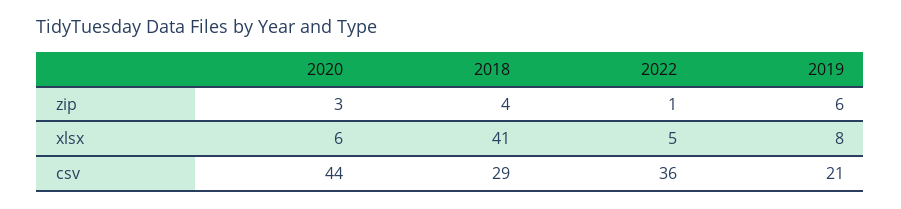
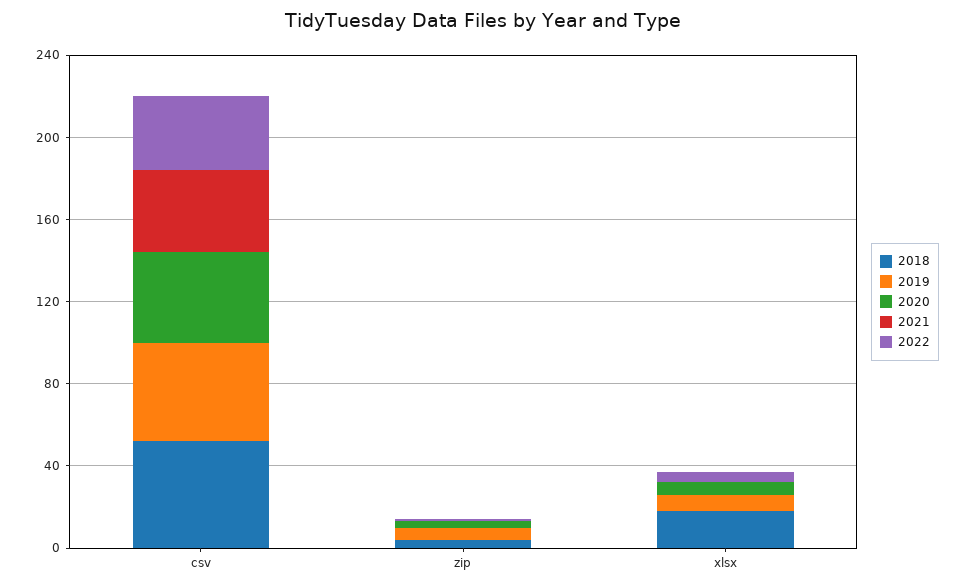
  {
    "2020": {
      "zip": 3,
      "xlsx": 6,
      "csv": 44
    },
    "2018": {
      "zip": 4,
-     "xlsx": 41,
+     "xlsx": 20,
-     "csv": 29
+     "csv": 50
    },
    "2022": {
      "zip": 1,
      "xlsx": 5,
      "csv": 36
    },
    "2019": {
      "zip": 6,
      "xlsx": 8,
-     "csv": 21
+     "csv": 50
-   }
+   },
+   "2021": {
+     "csv": 40,
+     "zip": 0,
+     "xlsx": 0
+   }
  }

